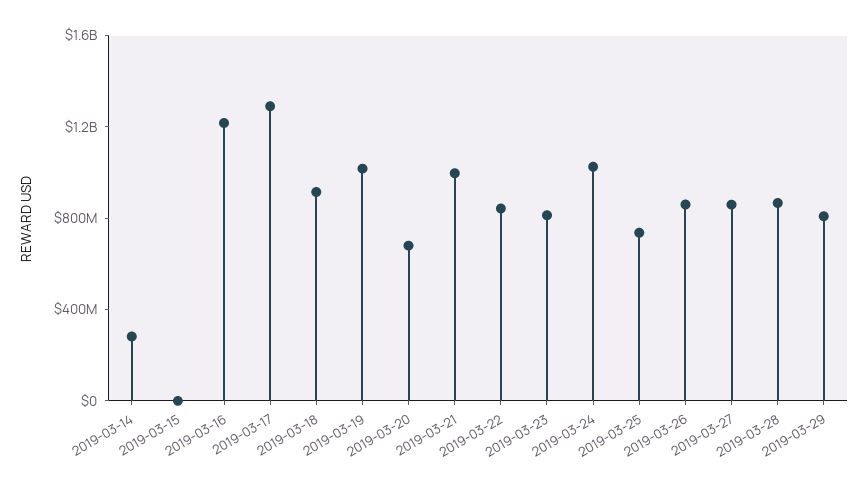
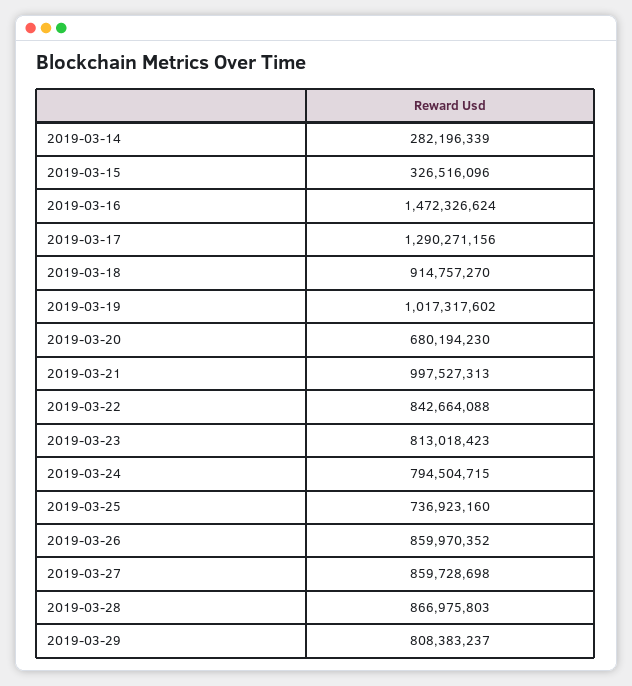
  {
    "2019-03-14": 282196339,
-   "2019-03-15": 0,
+   "2019-03-15": 326516096,
-   "2019-03-16": 1200000000,
+   "2019-03-16": 1472326624,
    "2019-03-17": 1290271156,
    "2019-03-18": 914757270,
    "2019-03-19": 1017317602,
    "2019-03-20": 680194230,
    "2019-03-21": 997527313,
    "2019-03-22": 842664088,
    "2019-03-23": 813018423,
-   "2019-03-24": 1000000000,
+   "2019-03-24": 794504715,
    "2019-03-25": 736923160,
    "2019-03-26": 859970352,
    "2019-03-27": 859728698,
    "2019-03-28": 866975803,
    "2019-03-29": 808383237
  }

